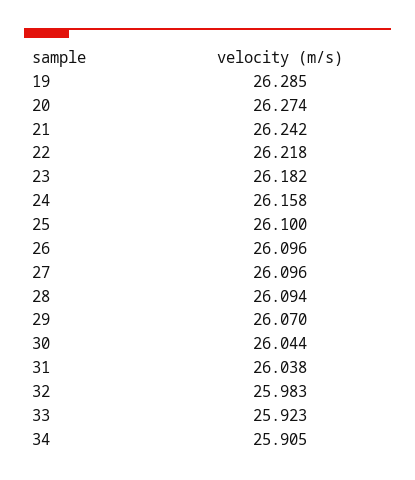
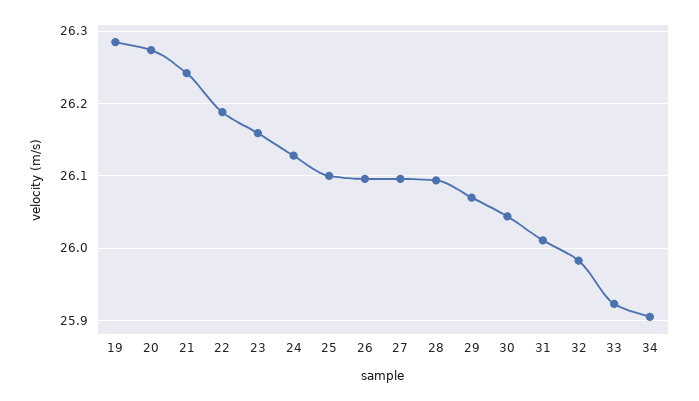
  {
    "19": 26.285,
    "20": 26.274,
    "21": 26.242,
-   "22": 26.218,
+   "22": 26.19,
-   "23": 26.182,
+   "23": 26.16,
-   "24": 26.158,
+   "24": 26.13,
    "25": 26.1,
    "26": 26.096,
    "27": 26.096,
    "28": 26.094,
    "29": 26.07,
    "30": 26.044,
-   "31": 26.038,
+   "31": 26.01,
    "32": 25.983,
    "33": 25.923,
    "34": 25.905
  }

